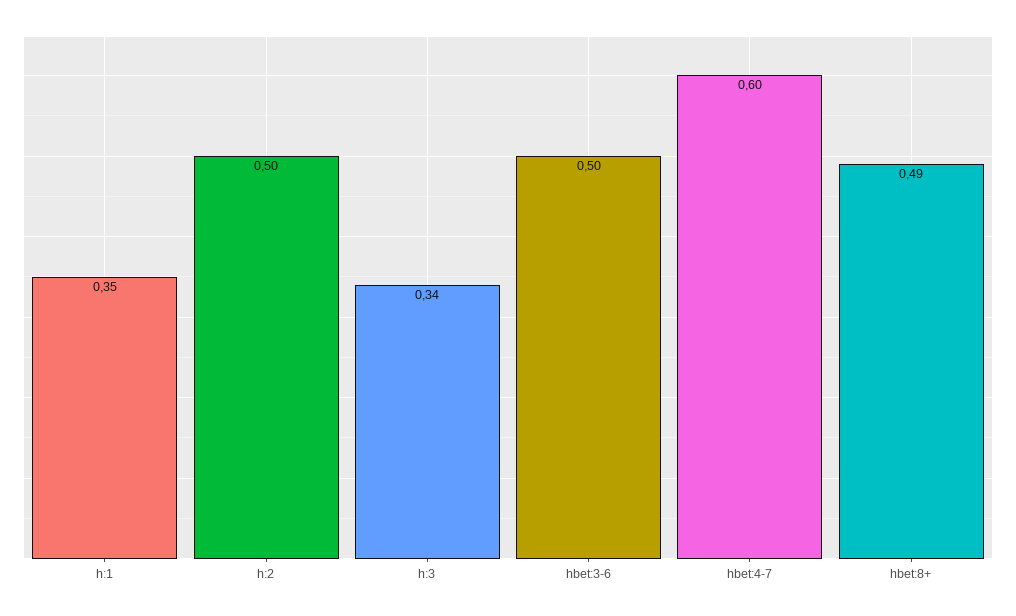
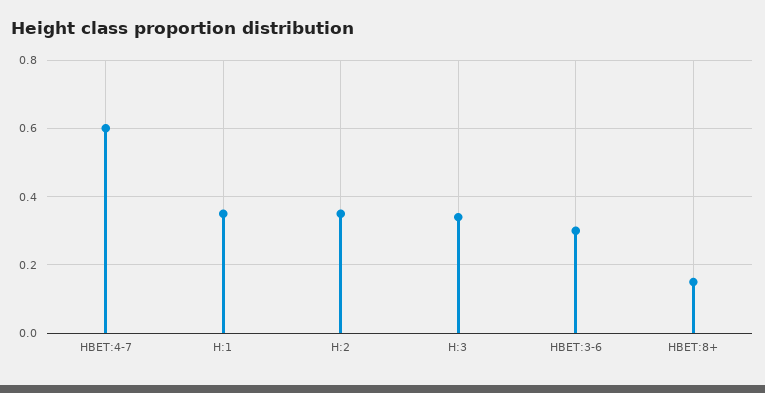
  {
    "h:1": 0.35,
-   "h:2": 0.5,
+   "h:2": 0.35,
    "h:3": 0.34,
-   "hbet:3-6": 0.5,
+   "hbet:3-6": 0.3,
    "hbet:4-7": 0.6,
-   "hbet:8+": 0.49
+   "hbet:8+": 0.15
  }

